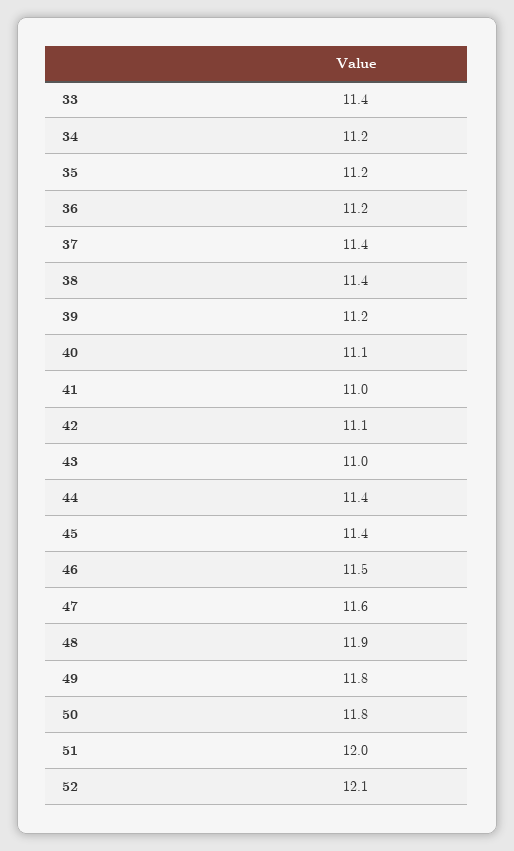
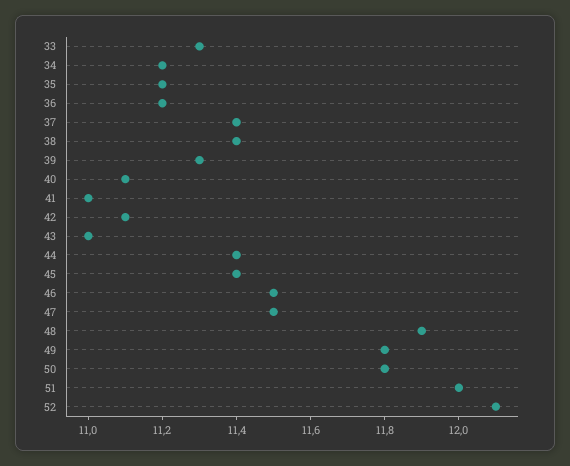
  {
-   "33": 11.4,
+   "33": 11.3,
    "34": 11.2,
    "35": 11.2,
    "36": 11.2,
    "37": 11.4,
    "38": 11.4,
-   "39": 11.2,
+   "39": 11.3,
    "40": 11.1,
    "41": 11,
    "42": 11.1,
    "43": 11,
    "44": 11.4,
    "45": 11.4,
    "46": 11.5,
-   "47": 11.6,
+   "47": 11.5,
    "48": 11.9,
    "49": 11.8,
    "50": 11.8,
    "51": 12,
    "52": 12.1
  }

